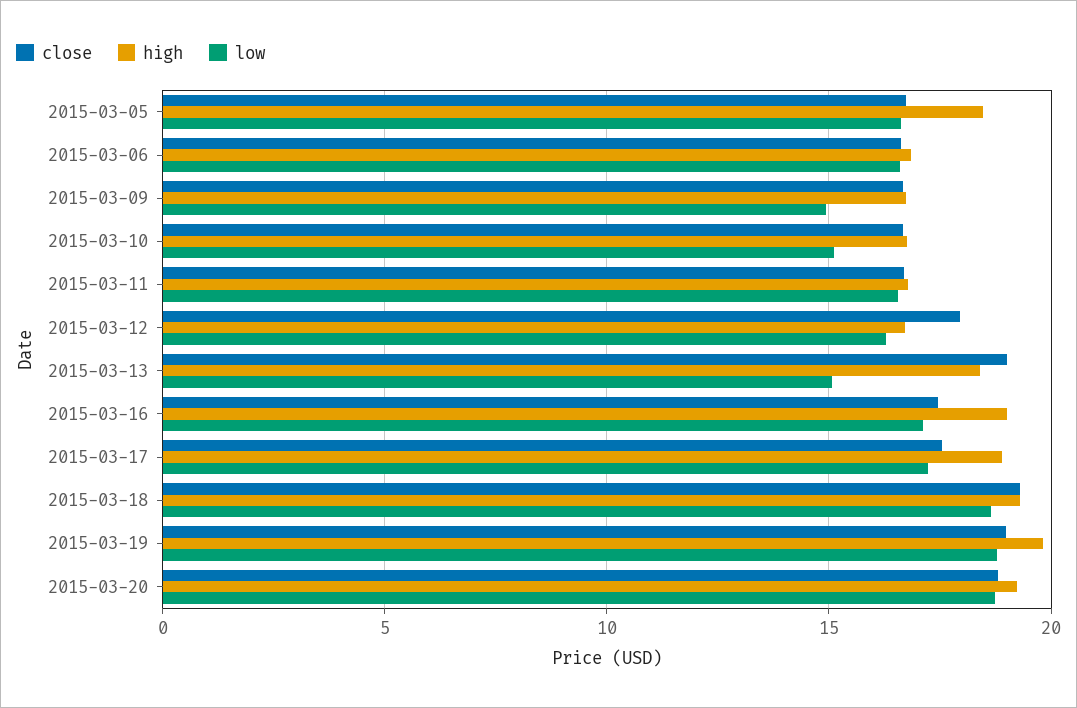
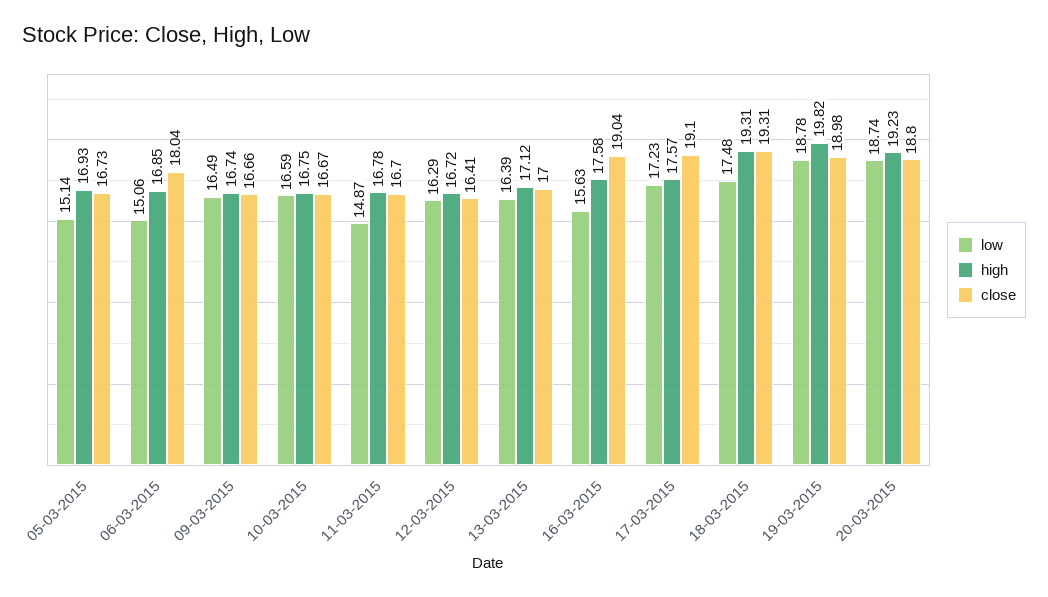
  {
    "close": {
      "2015-03-05": 16.73,
-     "2015-03-06": 16.5,
+     "2015-03-06": 18.04,
      "2015-03-09": 16.66,
      "2015-03-10": 16.67,
      "2015-03-11": 16.7,
-     "2015-03-12": 18,
+     "2015-03-12": 16.41,
-     "2015-03-13": 19,
+     "2015-03-13": 17,
-     "2015-03-16": 17.5,
+     "2015-03-16": 19.04,
-     "2015-03-17": 17.5,
+     "2015-03-17": 19.1,
      "2015-03-18": 19.31,
      "2015-03-19": 18.98,
      "2015-03-20": 18.8
    },
    "high": {
-     "2015-03-05": 18.5,
+     "2015-03-05": 16.93,
      "2015-03-06": 16.85,
      "2015-03-09": 16.74,
      "2015-03-10": 16.75,
      "2015-03-11": 16.78,
      "2015-03-12": 16.72,
-     "2015-03-13": 18.5,
+     "2015-03-13": 17.12,
-     "2015-03-16": 19,
+     "2015-03-16": 17.58,
-     "2015-03-17": 19,
+     "2015-03-17": 17.57,
      "2015-03-18": 19.31,
      "2015-03-19": 19.82,
      "2015-03-20": 19.23
    },
    "low": {
-     "2015-03-05": 16.5,
+     "2015-03-05": 15.14,
-     "2015-03-06": 16.5,
+     "2015-03-06": 15.06,
-     "2015-03-09": 15,
+     "2015-03-09": 16.49,
-     "2015-03-10": 15,
+     "2015-03-10": 16.59,
-     "2015-03-11": 16.5,
+     "2015-03-11": 14.87,
      "2015-03-12": 16.29,
-     "2015-03-13": 15,
+     "2015-03-13": 16.39,
-     "2015-03-16": 17,
+     "2015-03-16": 15.63,
      "2015-03-17": 17.23,
-     "2015-03-18": 18.5,
+     "2015-03-18": 17.48,
      "2015-03-19": 18.78,
      "2015-03-20": 18.74
    }
  }

